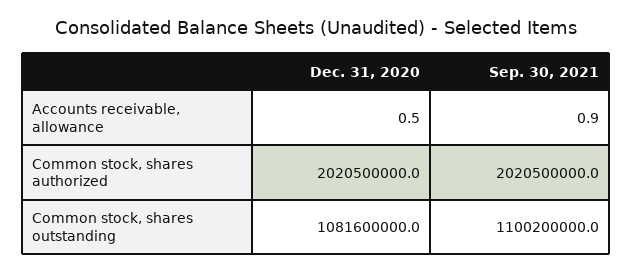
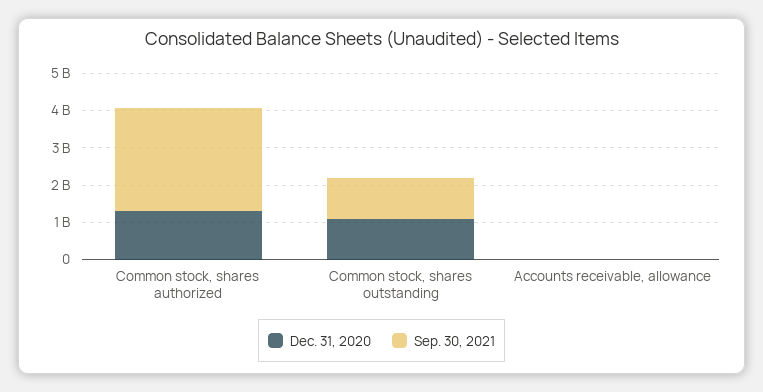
  {
    "Dec. 31, 2020": {
      "Accounts receivable, allowance": 0.5,
-     "Common stock, shares authorized": 2020500000,
+     "Common stock, shares authorized": 1250000000,
      "Common stock, shares outstanding": 1081600000
    },
    "Sep. 30, 2021": {
      "Accounts receivable, allowance": 0.9,
-     "Common stock, shares authorized": 2020500000,
+     "Common stock, shares authorized": 2750000000,
      "Common stock, shares outstanding": 1100200000
    }
  }

